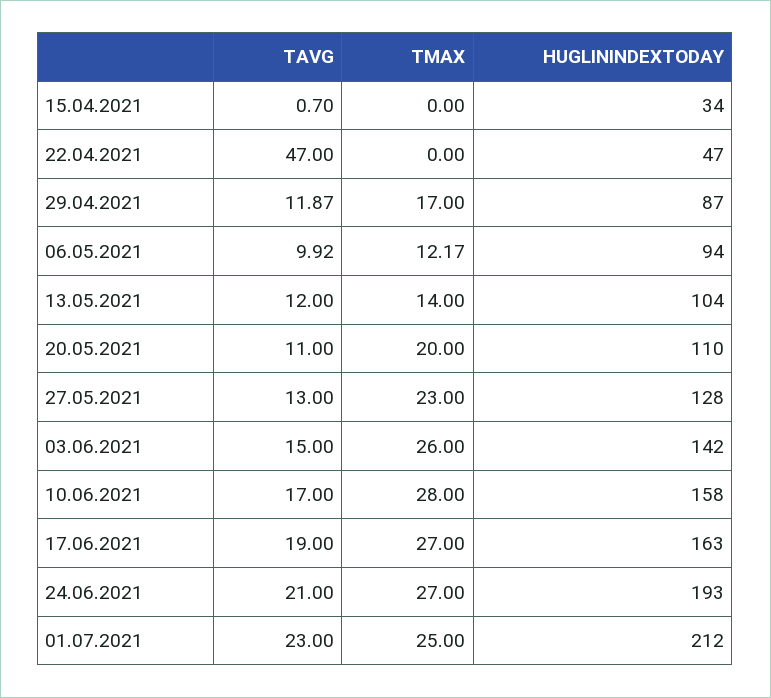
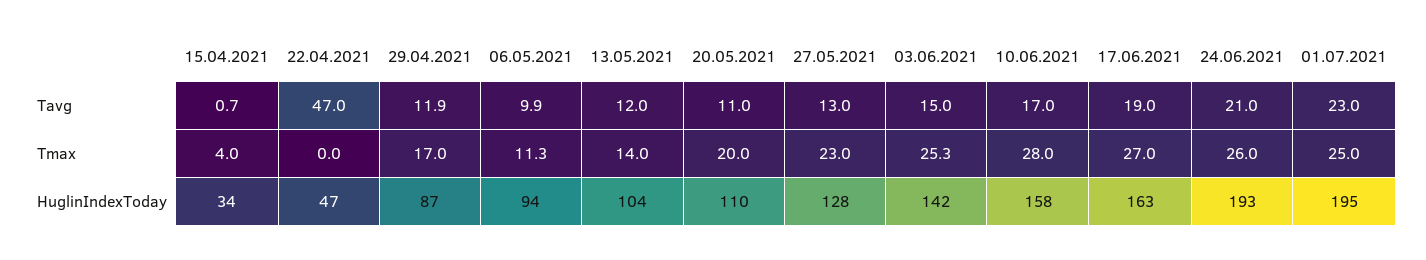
  {
    "TAVG": {
      "15.04.2021": 0.7,
      "22.04.2021": 47,
      "29.04.2021": 11.87,
      "06.05.2021": 9.92,
      "13.05.2021": 12,
      "20.05.2021": 11,
      "27.05.2021": 13,
      "03.06.2021": 15,
      "10.06.2021": 17,
      "17.06.2021": 19,
      "24.06.2021": 21,
      "01.07.2021": 23
    },
    "TMAX": {
-     "15.04.2021": 0,
+     "15.04.2021": 4,
      "22.04.2021": 0,
      "29.04.2021": 17,
-     "06.05.2021": 12.17,
+     "06.05.2021": 11.3,
      "13.05.2021": 14,
      "20.05.2021": 20,
      "27.05.2021": 23,
-     "03.06.2021": 26,
+     "03.06.2021": 25.3,
      "10.06.2021": 28,
      "17.06.2021": 27,
-     "24.06.2021": 27,
+     "24.06.2021": 26,
      "01.07.2021": 25
    },
    "HUGLININDEXTODAY": {
      "15.04.2021": 34,
      "22.04.2021": 47,
      "29.04.2021": 87,
      "06.05.2021": 94,
      "13.05.2021": 104,
      "20.05.2021": 110,
      "27.05.2021": 128,
      "03.06.2021": 142,
      "10.06.2021": 158,
      "17.06.2021": 163,
      "24.06.2021": 193,
-     "01.07.2021": 212
+     "01.07.2021": 195
    }
  }

